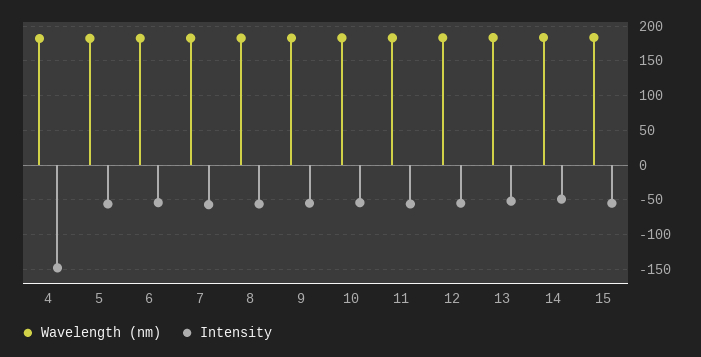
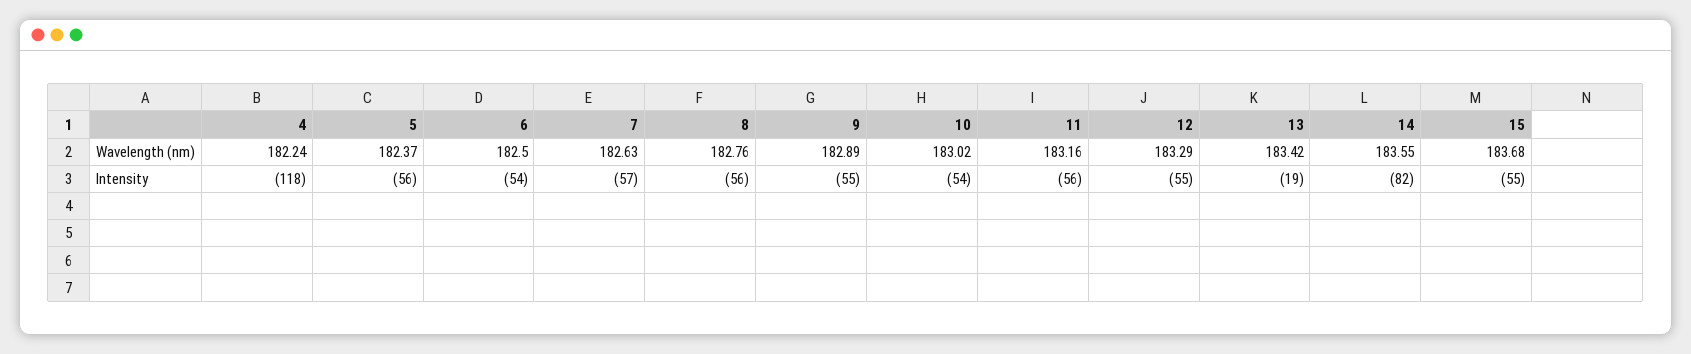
  {
    "Wavelength (nm)": {
      "4": 182.24,
      "5": 182.37,
      "6": 182.5,
      "7": 182.63,
      "8": 182.76,
      "9": 182.89,
      "10": 183.02,
      "11": 183.16,
      "12": 183.29,
      "13": 183.42,
      "14": 183.55,
      "15": 183.68
    },
    "Intensity": {
-     "4": -150,
+     "4": -118,
      "5": -56,
      "6": -54,
      "7": -57,
      "8": -56,
      "9": -55,
      "10": -54,
      "11": -56,
      "12": -55,
-     "13": -50,
+     "13": -19,
-     "14": -50,
+     "14": -82,
      "15": -55
    }
  }

